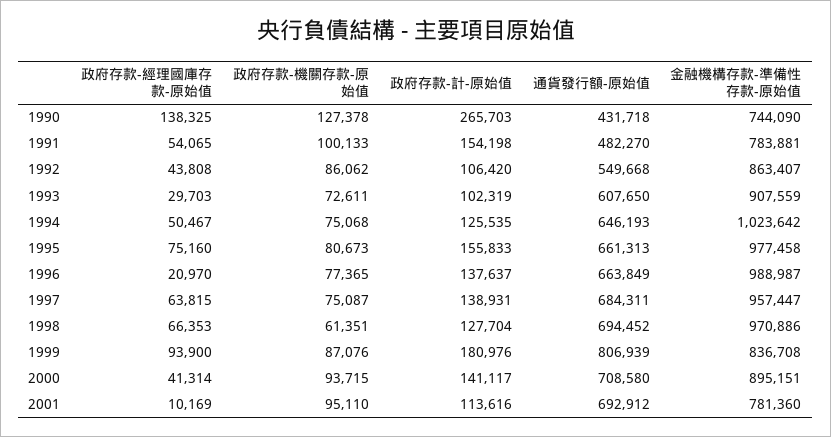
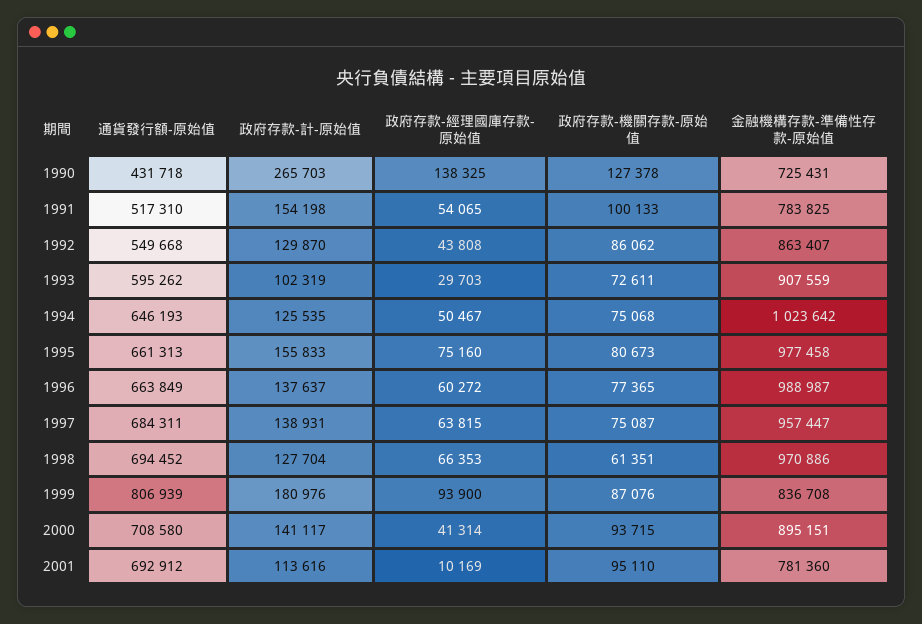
  {
    "政府存款-經理國庫存款-原始值": {
      "1990": 138325,
      "1991": 54065,
      "1992": 43808,
      "1993": 29703,
      "1994": 50467,
      "1995": 75160,
-     "1996": 20970,
+     "1996": 60272,
      "1997": 63815,
      "1998": 66353,
      "1999": 93900,
      "2000": 41314,
      "2001": 10169
    },
    "政府存款-機關存款-原始值": {
      "1990": 127378,
      "1991": 100133,
      "1992": 86062,
      "1993": 72611,
      "1994": 75068,
      "1995": 80673,
      "1996": 77365,
      "1997": 75087,
      "1998": 61351,
      "1999": 87076,
      "2000": 93715,
      "2001": 95110
    },
    "政府存款-計-原始值": {
      "1990": 265703,
      "1991": 154198,
-     "1992": 106420,
+     "1992": 129870,
      "1993": 102319,
      "1994": 125535,
      "1995": 155833,
      "1996": 137637,
      "1997": 138931,
      "1998": 127704,
      "1999": 180976,
      "2000": 141117,
      "2001": 113616
    },
    "通貨發行額-原始值": {
      "1990": 431718,
-     "1991": 482270,
+     "1991": 517310,
      "1992": 549668,
-     "1993": 607650,
+     "1993": 595262,
      "1994": 646193,
      "1995": 661313,
      "1996": 663849,
      "1997": 684311,
      "1998": 694452,
      "1999": 806939,
      "2000": 708580,
      "2001": 692912
    },
    "金融機構存款-準備性存款-原始值": {
-     "1990": 744090,
+     "1990": 725431,
-     "1991": 783881,
+     "1991": 783825,
      "1992": 863407,
      "1993": 907559,
      "1994": 1023642,
      "1995": 977458,
      "1996": 988987,
      "1997": 957447,
      "1998": 970886,
      "1999": 836708,
      "2000": 895151,
      "2001": 781360
    }
  }

